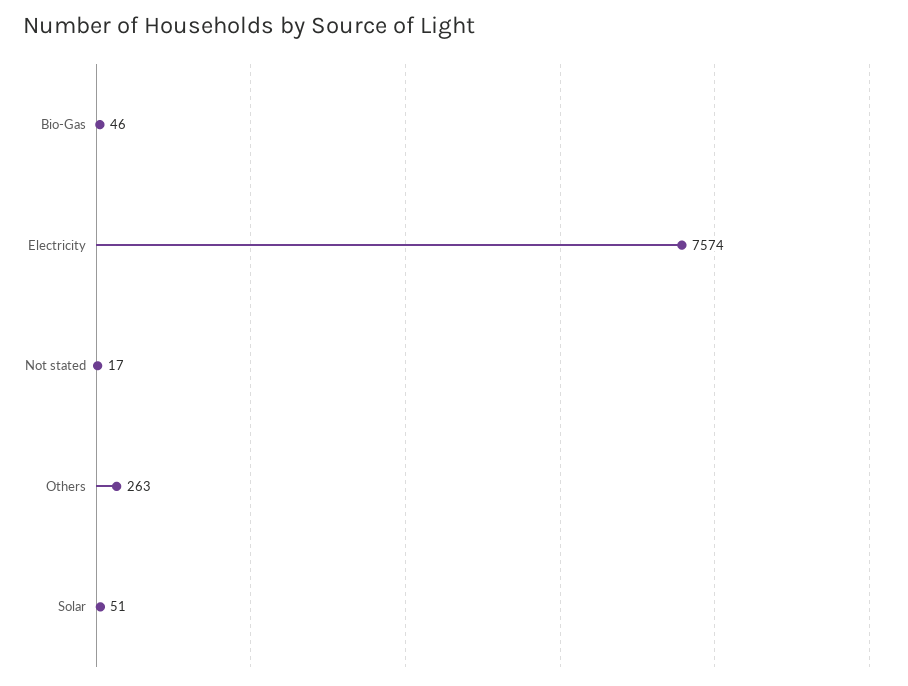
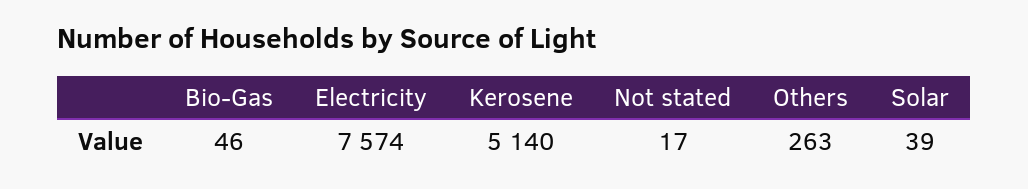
  {
    "Bio-Gas": 46,
    "Electricity": 7574,
    "Not stated": 17,
    "Others": 263,
-   "Solar": 51
+   "Solar": 39,
+   "Kerosene": 5140
  }

